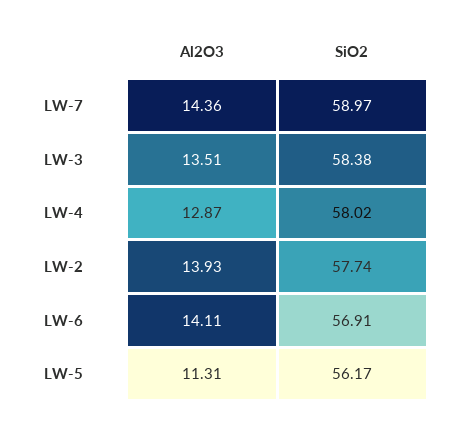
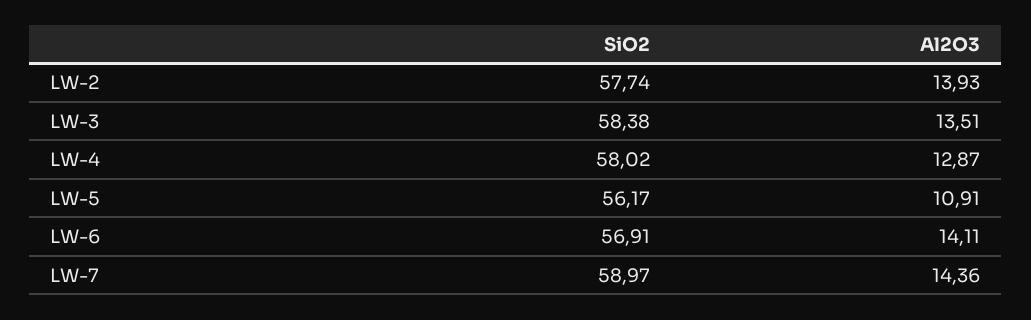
  {
    "Al2O3": {
      "LW-7": 14.36,
      "LW-3": 13.51,
      "LW-4": 12.87,
      "LW-2": 13.93,
      "LW-6": 14.11,
-     "LW-5": 11.31
+     "LW-5": 10.91
    },
    "SiO2": {
      "LW-7": 58.97,
      "LW-3": 58.38,
      "LW-4": 58.02,
      "LW-2": 57.74,
      "LW-6": 56.91,
      "LW-5": 56.17
    }
  }

